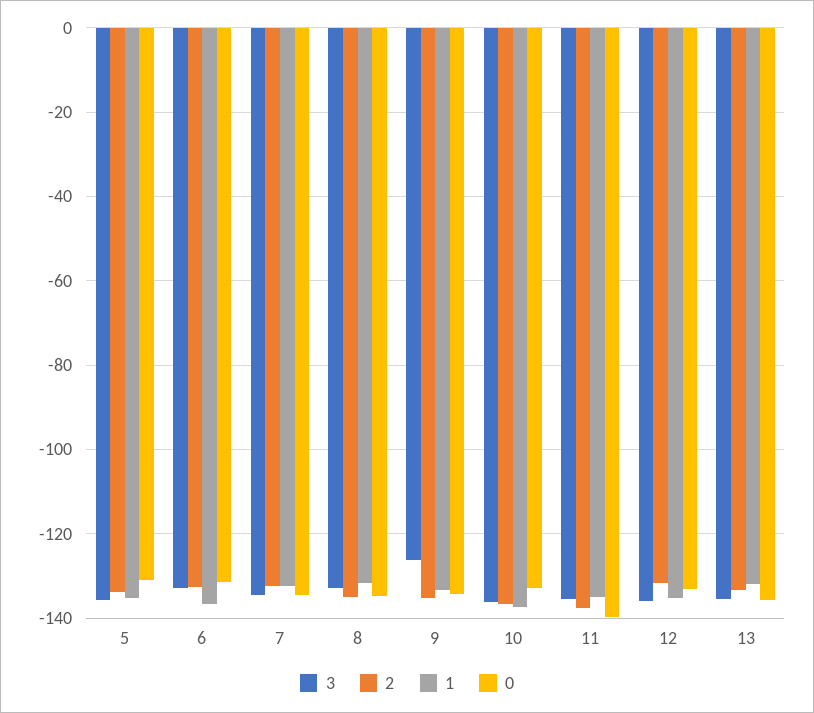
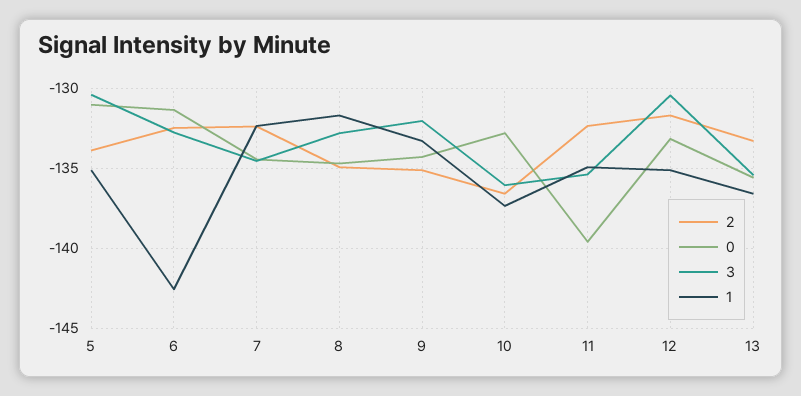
  {
    "3": {
-     "5": -136,
+     "5": -130.5,
      "6": -133,
      "7": -134.5,
      "8": -133,
-     "9": -126,
+     "9": -132,
      "10": -136,
      "11": -135.5,
-     "12": -136,
+     "12": -130.5,
      "13": -135.5
    },
    "2": {
      "5": -134,
      "6": -132.5,
      "7": -132.5,
      "8": -135,
      "9": -135,
      "10": -136.5,
-     "11": -138,
+     "11": -132.5,
      "12": -131.5,
      "13": -133.5
    },
    "1": {
      "5": -135,
-     "6": -136,
+     "6": -142.5,
      "7": -132.5,
      "8": -131.5,
      "9": -133.5,
      "10": -137.5,
      "11": -135,
      "12": -135,
-     "13": -132
+     "13": -136.5
    },
    "0": {
      "5": -131,
      "6": -131.5,
      "7": -134.5,
      "8": -134.5,
      "9": -134.5,
      "10": -133,
      "11": -139.5,
      "12": -133,
      "13": -135.5
    }
  }

